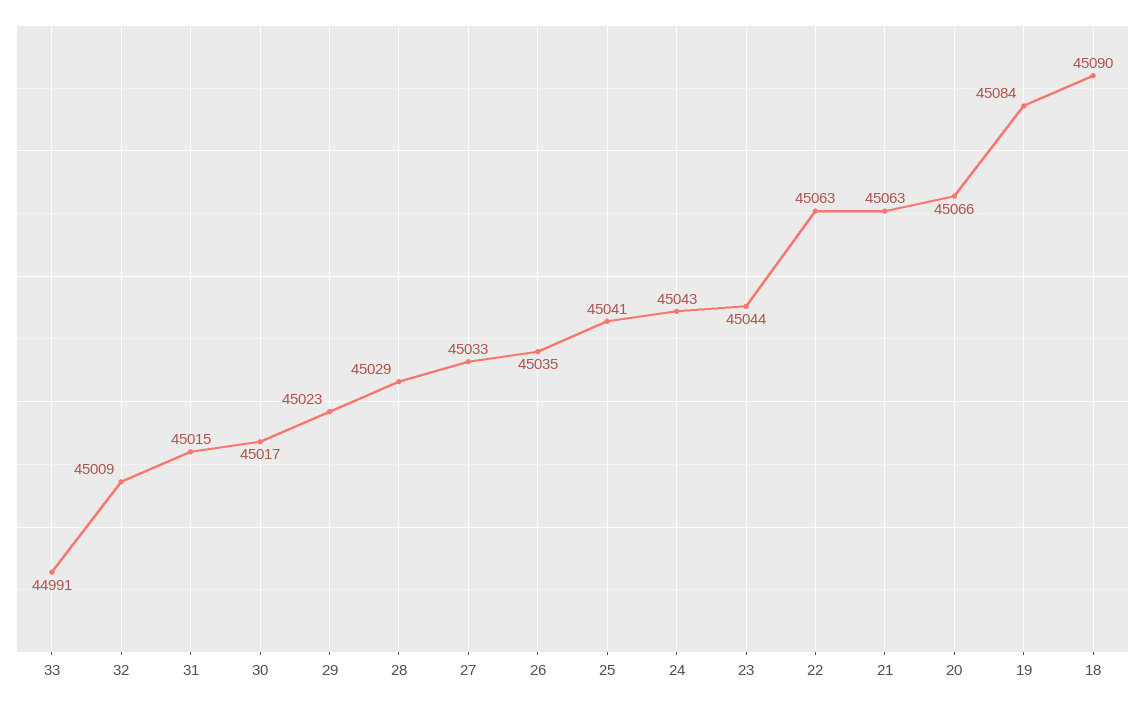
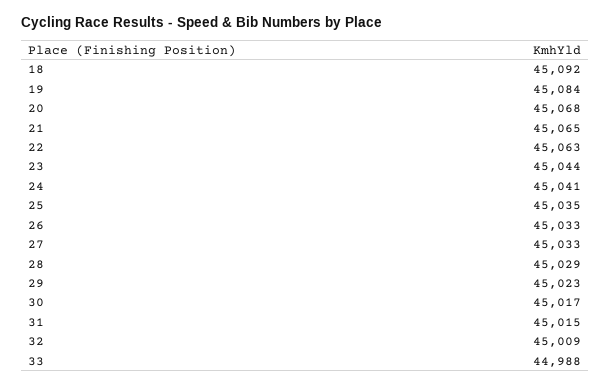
  {
-   "33": 44991,
+   "33": 44988,
    "32": 45009,
    "31": 45015,
    "30": 45017,
    "29": 45023,
    "28": 45029,
    "27": 45033,
-   "26": 45035,
+   "26": 45033,
-   "25": 45041,
+   "25": 45035,
-   "24": 45043,
+   "24": 45041,
    "23": 45044,
    "22": 45063,
-   "21": 45063,
+   "21": 45065,
-   "20": 45066,
+   "20": 45068,
    "19": 45084,
-   "18": 45090
+   "18": 45092
  }

